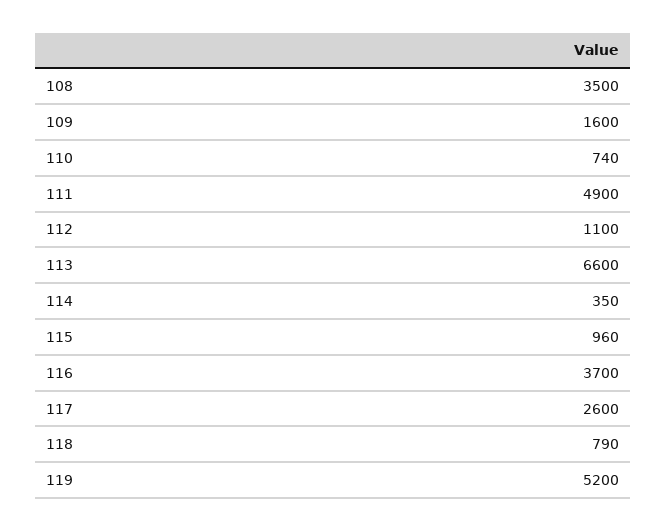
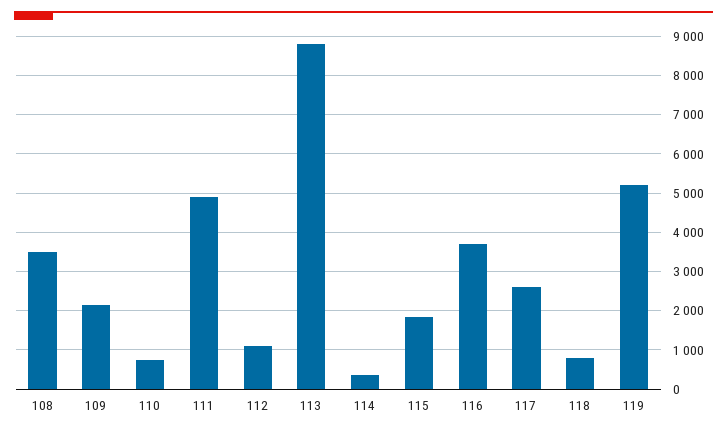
  {
    "108": 3500,
-   "109": 1600,
+   "109": 2200,
    "110": 740,
    "111": 4900,
    "112": 1100,
-   "113": 6600,
+   "113": 8800,
    "114": 350,
-   "115": 960,
+   "115": 1800,
    "116": 3700,
    "117": 2600,
    "118": 790,
    "119": 5200
  }

